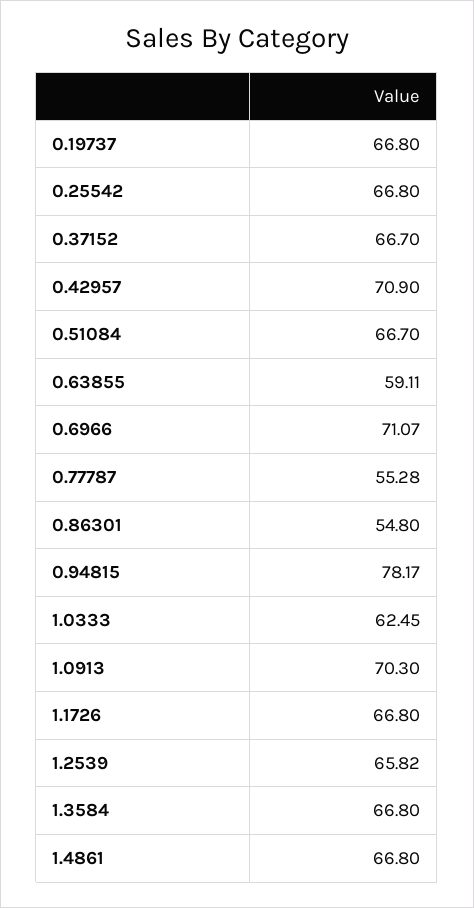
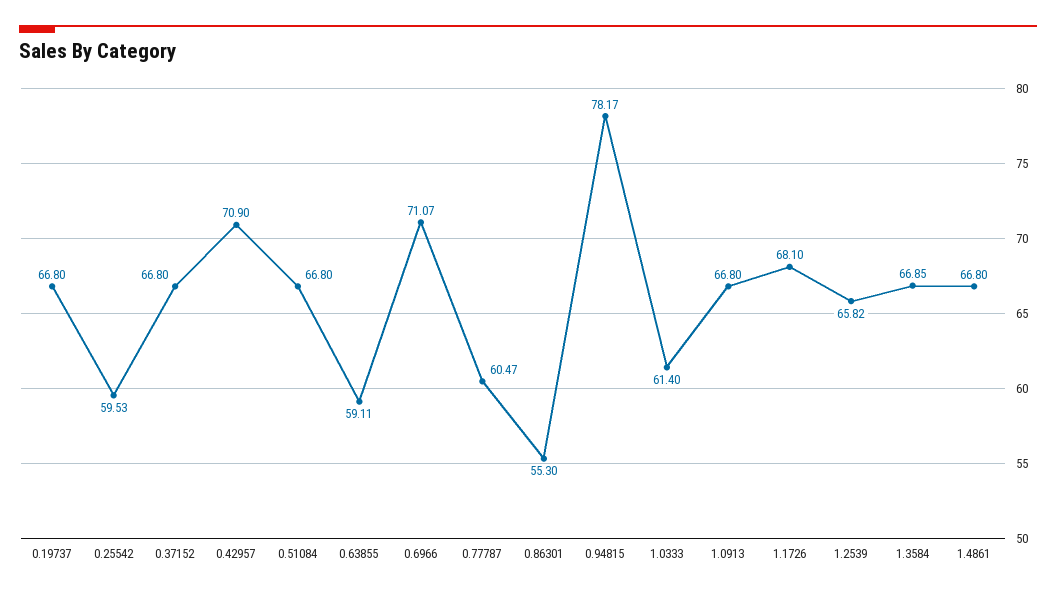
  {
    "0.19737": 66.8,
-   "0.25542": 66.8,
+   "0.25542": 59.53,
-   "0.37152": 66.7,
+   "0.37152": 66.8,
    "0.42957": 70.9,
-   "0.51084": 66.7,
+   "0.51084": 66.8,
    "0.63855": 59.11,
    "0.6966": 71.07,
-   "0.77787": 55.28,
+   "0.77787": 60.47,
-   "0.86301": 54.8,
+   "0.86301": 55.3,
    "0.94815": 78.17,
-   "1.0333": 62.45,
+   "1.0333": 61.4,
-   "1.0913": 70.3,
+   "1.0913": 66.8,
-   "1.1726": 66.8,
+   "1.1726": 68.1,
    "1.2539": 65.82,
-   "1.3584": 66.8,
+   "1.3584": 66.85,
    "1.4861": 66.8
  }

